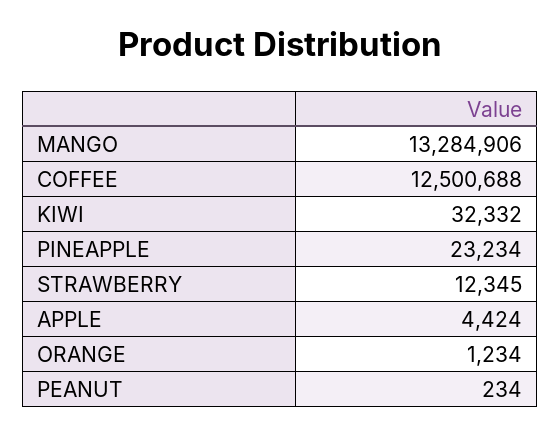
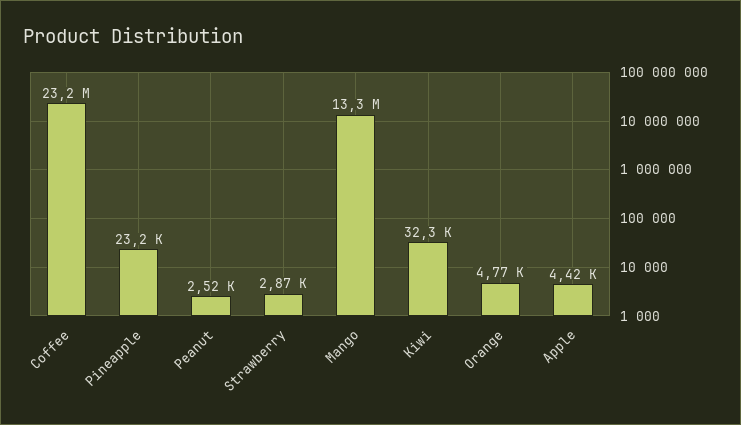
  {
    "MANGO": 13284906,
-   "COFFEE": 12500688,
+   "COFFEE": 23200000,
    "KIWI": 32332,
    "PINEAPPLE": 23234,
-   "STRAWBERRY": 12345,
+   "STRAWBERRY": 2870,
    "APPLE": 4424,
-   "ORANGE": 1234,
+   "ORANGE": 4770,
-   "PEANUT": 234
+   "PEANUT": 2520
  }

